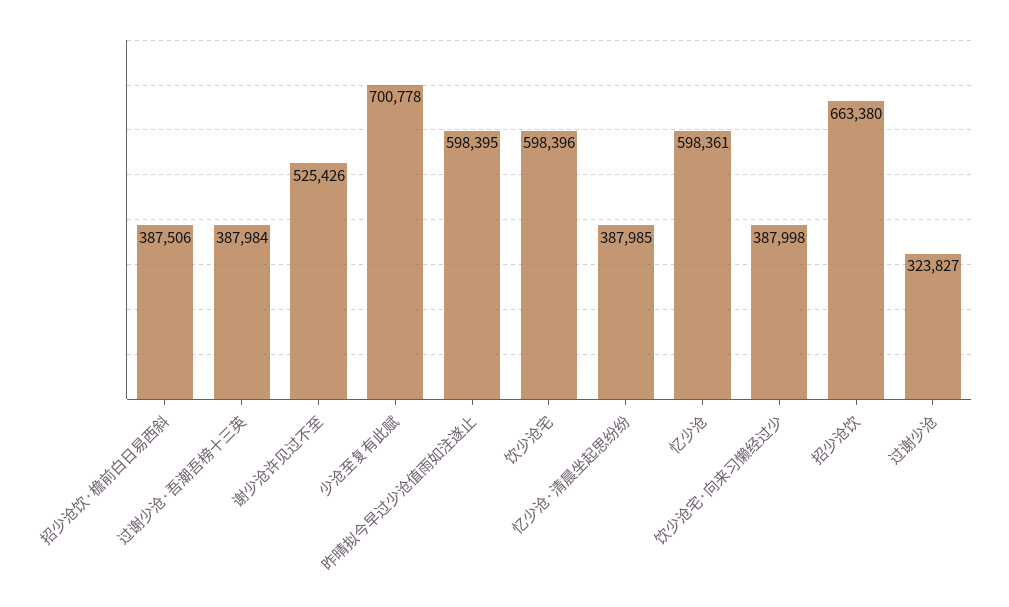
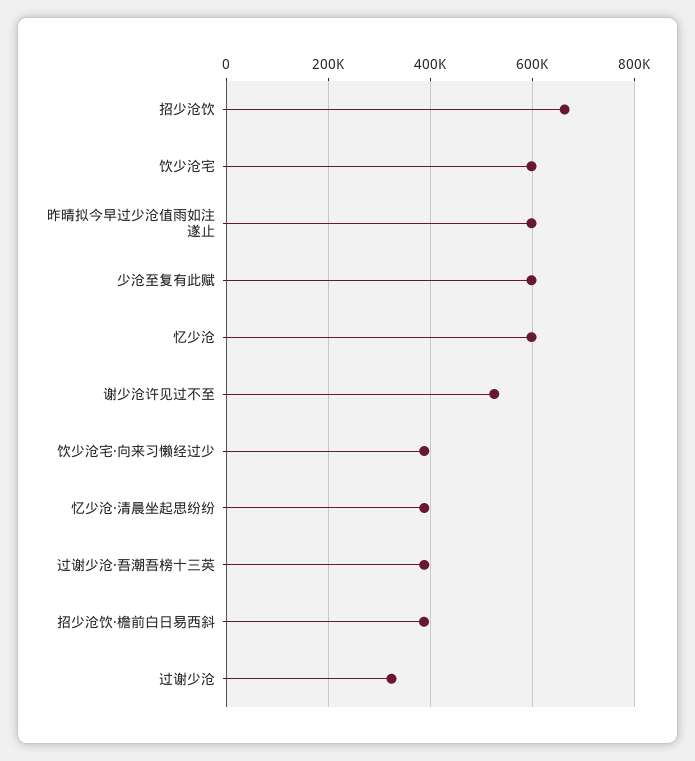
  {
    "招少沧饮·檐前白日易西斜": 387506,
    "过谢少沧·吾潮吾榜十三英": 387984,
    "谢少沧许见过不至": 525426,
-   "少沧至复有此赋": 700778,
+   "少沧至复有此赋": 600000,
    "昨晴拟今早过少沧值雨如注遂止": 598395,
    "饮少沧宅": 598396,
    "忆少沧·清晨坐起思纷纷": 387985,
    "忆少沧": 598361,
    "饮少沧宅·向来习懒经过少": 387998,
    "招少沧饮": 663380,
    "过谢少沧": 323827
  }

